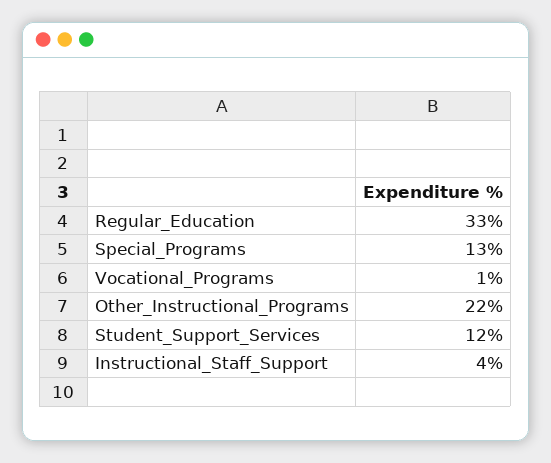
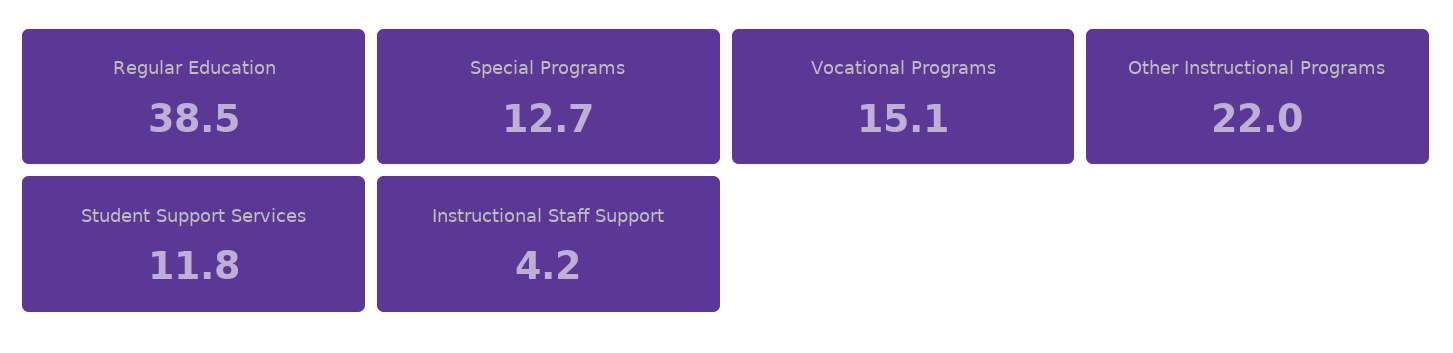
  {
-   "Regular_Education": 33,
+   "Regular_Education": 38.5,
    "Special_Programs": 12.7,
-   "Vocational_Programs": 1,
+   "Vocational_Programs": 15.1,
    "Other_Instructional_Programs": 22,
    "Student_Support_Services": 11.8,
    "Instructional_Staff_Support": 4.2
  }

